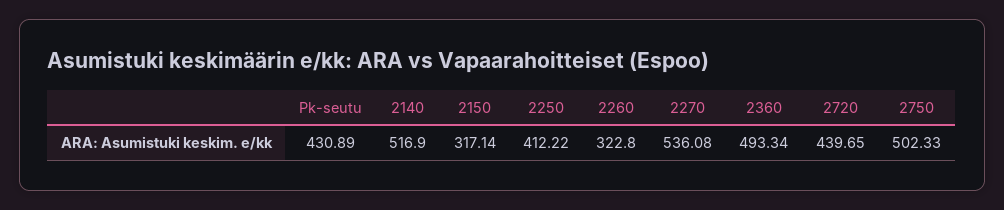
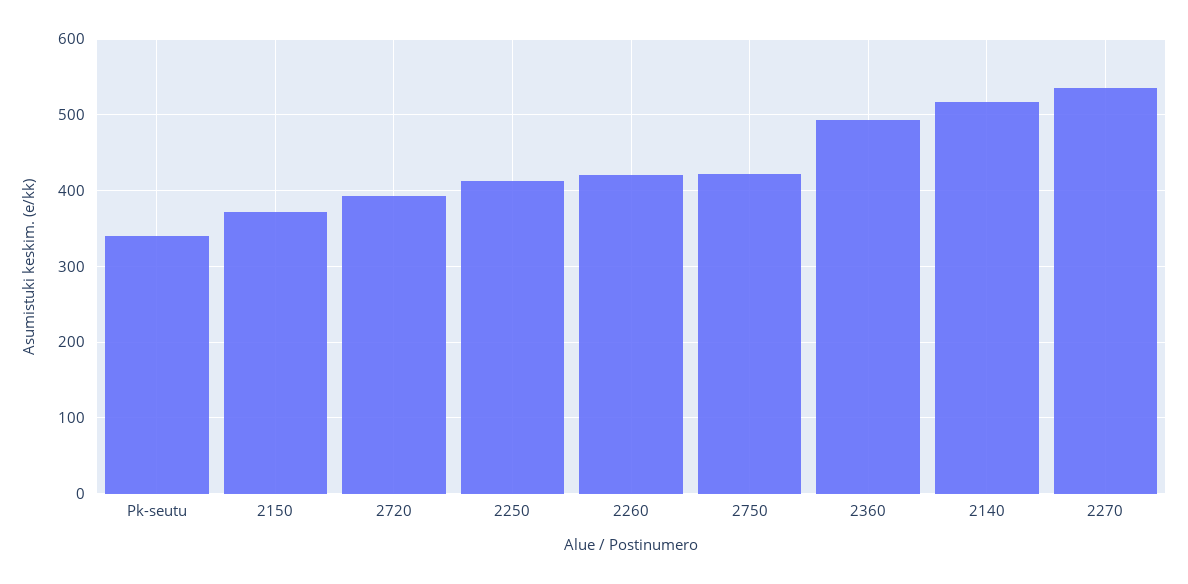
  {
-   "Pk-seutu": 430.89,
+   "Pk-seutu": 340,
    "2140": 516.9,
-   "2150": 317.14,
+   "2150": 370,
    "2250": 412.22,
-   "2260": 322.8,
+   "2260": 420,
    "2270": 536.08,
    "2360": 493.34,
-   "2720": 439.65,
+   "2720": 390,
-   "2750": 502.33
+   "2750": 420
  }

